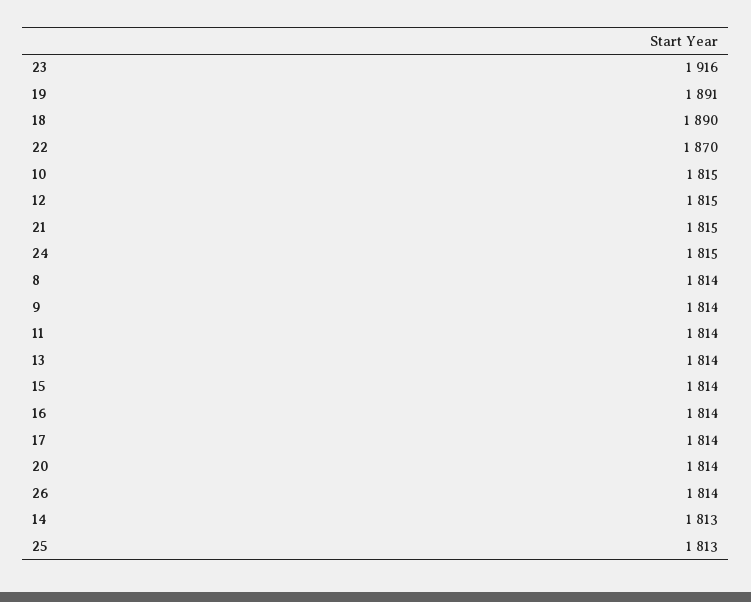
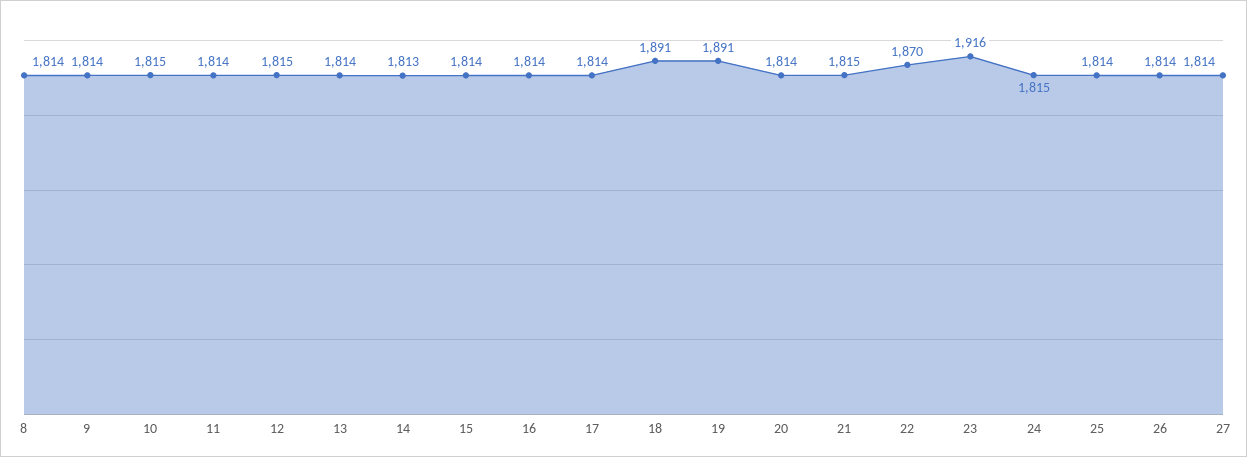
  {
    "23": 1916,
    "19": 1891,
-   "18": 1890,
+   "18": 1891,
    "22": 1870,
    "10": 1815,
    "12": 1815,
    "21": 1815,
    "24": 1815,
    "8": 1814,
    "9": 1814,
    "11": 1814,
    "13": 1814,
    "15": 1814,
    "16": 1814,
    "17": 1814,
    "20": 1814,
    "26": 1814,
    "14": 1813,
-   "25": 1813
+   "25": 1814,
+   "27": 1814
  }

